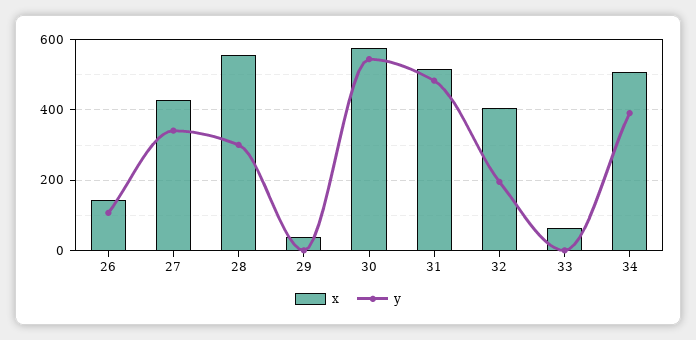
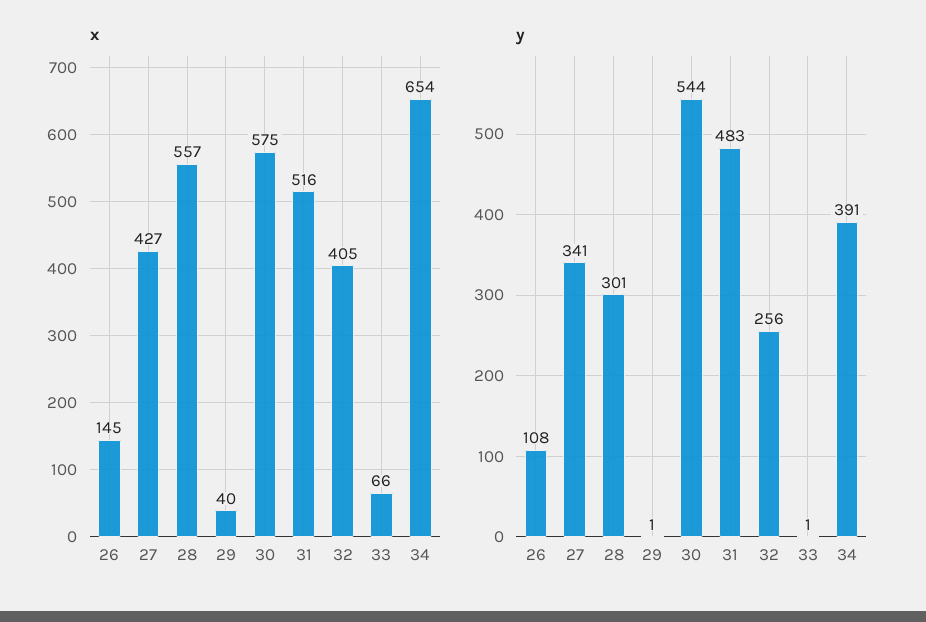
  {
    "x": {
      "26": 145,
      "27": 427,
      "28": 557,
      "29": 40,
      "30": 575,
      "31": 516,
      "32": 405,
      "33": 66,
-     "34": 500
+     "34": 654
    },
    "y": {
      "26": 108,
      "27": 341,
      "28": 301,
      "29": 1,
      "30": 544,
      "31": 483,
-     "32": 200,
+     "32": 256,
      "33": 1,
      "34": 391
    }
  }

